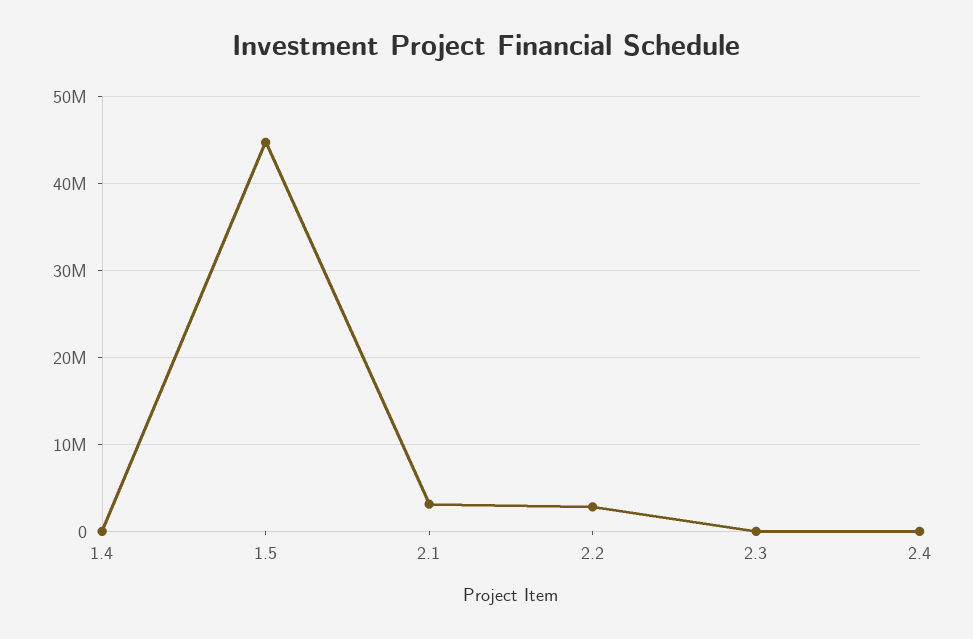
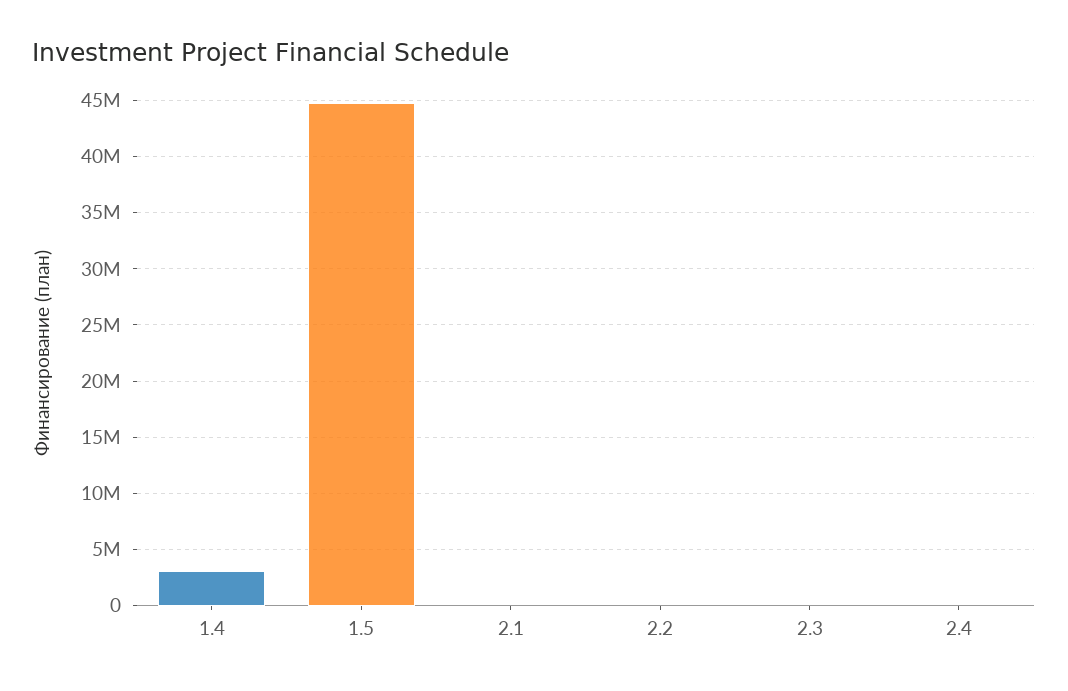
  {
-   "1.4": 0,
+   "1.4": 3000000,
    "1.5": 45000000,
-   "2.1": 3000000,
+   "2.1": 0,
-   "2.2": 3000000,
+   "2.2": 0,
    "2.3": 0,
    "2.4": 0
  }

